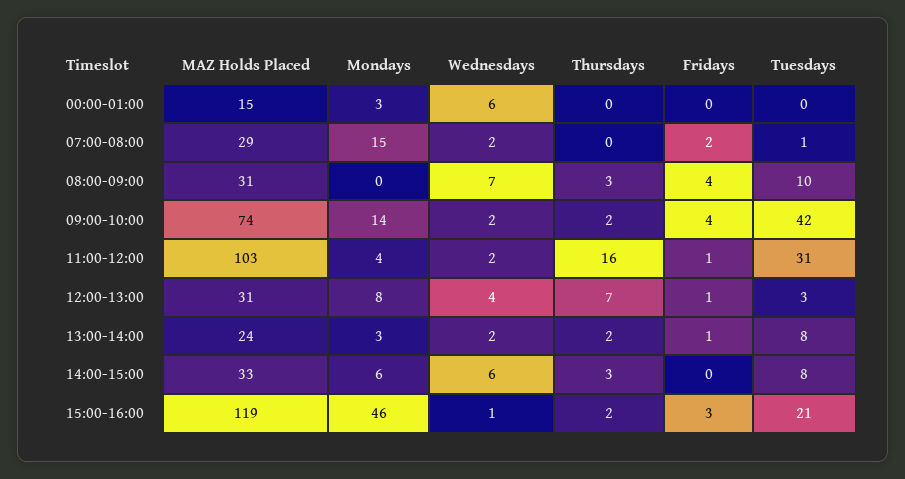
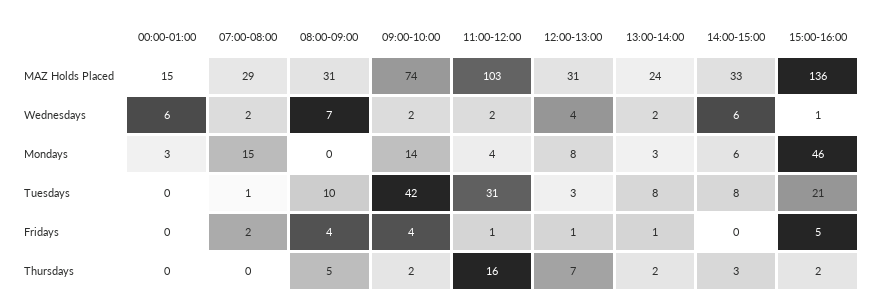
  {
    "MAZ Holds Placed": {
      "00:00-01:00": 15,
      "07:00-08:00": 29,
      "08:00-09:00": 31,
      "09:00-10:00": 74,
      "11:00-12:00": 103,
      "12:00-13:00": 31,
      "13:00-14:00": 24,
      "14:00-15:00": 33,
-     "15:00-16:00": 119
+     "15:00-16:00": 136
    },
    "Mondays": {
      "00:00-01:00": 3,
      "07:00-08:00": 15,
      "08:00-09:00": 0,
      "09:00-10:00": 14,
      "11:00-12:00": 4,
      "12:00-13:00": 8,
      "13:00-14:00": 3,
      "14:00-15:00": 6,
      "15:00-16:00": 46
    },
    "Wednesdays": {
      "00:00-01:00": 6,
      "07:00-08:00": 2,
      "08:00-09:00": 7,
      "09:00-10:00": 2,
      "11:00-12:00": 2,
      "12:00-13:00": 4,
      "13:00-14:00": 2,
      "14:00-15:00": 6,
      "15:00-16:00": 1
    },
    "Thursdays": {
      "00:00-01:00": 0,
      "07:00-08:00": 0,
-     "08:00-09:00": 3,
+     "08:00-09:00": 5,
      "09:00-10:00": 2,
      "11:00-12:00": 16,
      "12:00-13:00": 7,
      "13:00-14:00": 2,
      "14:00-15:00": 3,
      "15:00-16:00": 2
    },
    "Fridays": {
      "00:00-01:00": 0,
      "07:00-08:00": 2,
      "08:00-09:00": 4,
      "09:00-10:00": 4,
      "11:00-12:00": 1,
      "12:00-13:00": 1,
      "13:00-14:00": 1,
      "14:00-15:00": 0,
-     "15:00-16:00": 3
+     "15:00-16:00": 5
    },
    "Tuesdays": {
      "00:00-01:00": 0,
      "07:00-08:00": 1,
      "08:00-09:00": 10,
      "09:00-10:00": 42,
      "11:00-12:00": 31,
      "12:00-13:00": 3,
      "13:00-14:00": 8,
      "14:00-15:00": 8,
      "15:00-16:00": 21
    }
  }

